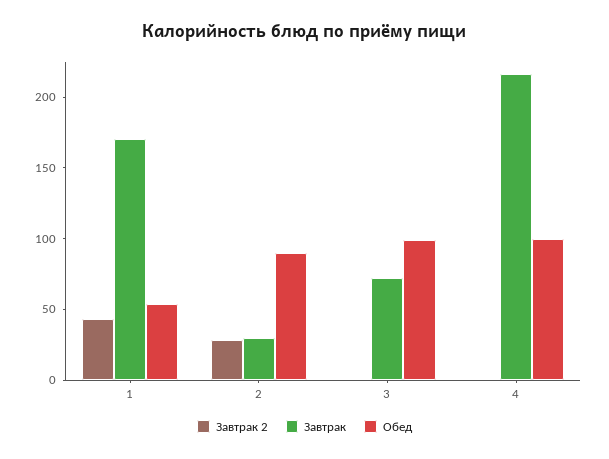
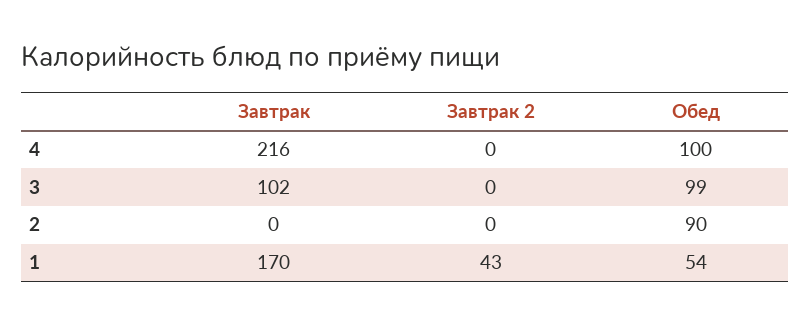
  {
    "Завтрак 2": {
      "1": 43,
-     "2": 30,
+     "2": 0,
      "3": 0,
      "4": 0
    },
    "Завтрак": {
      "1": 170,
-     "2": 30,
+     "2": 0,
-     "3": 70,
+     "3": 102,
      "4": 216
    },
    "Обед": {
      "1": 54,
      "2": 90,
      "3": 99,
      "4": 100
    }
  }

